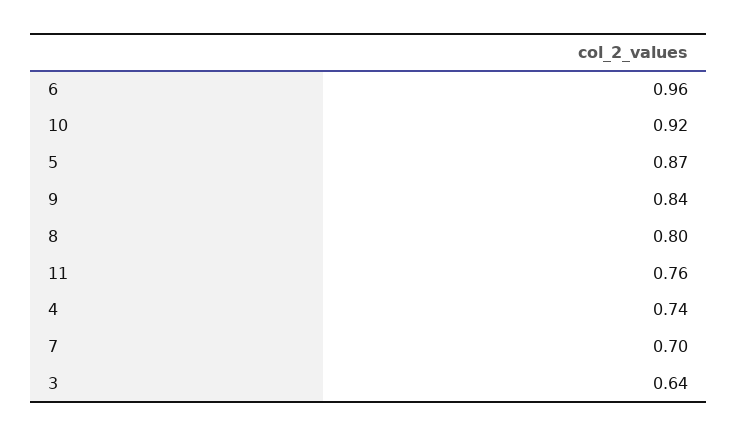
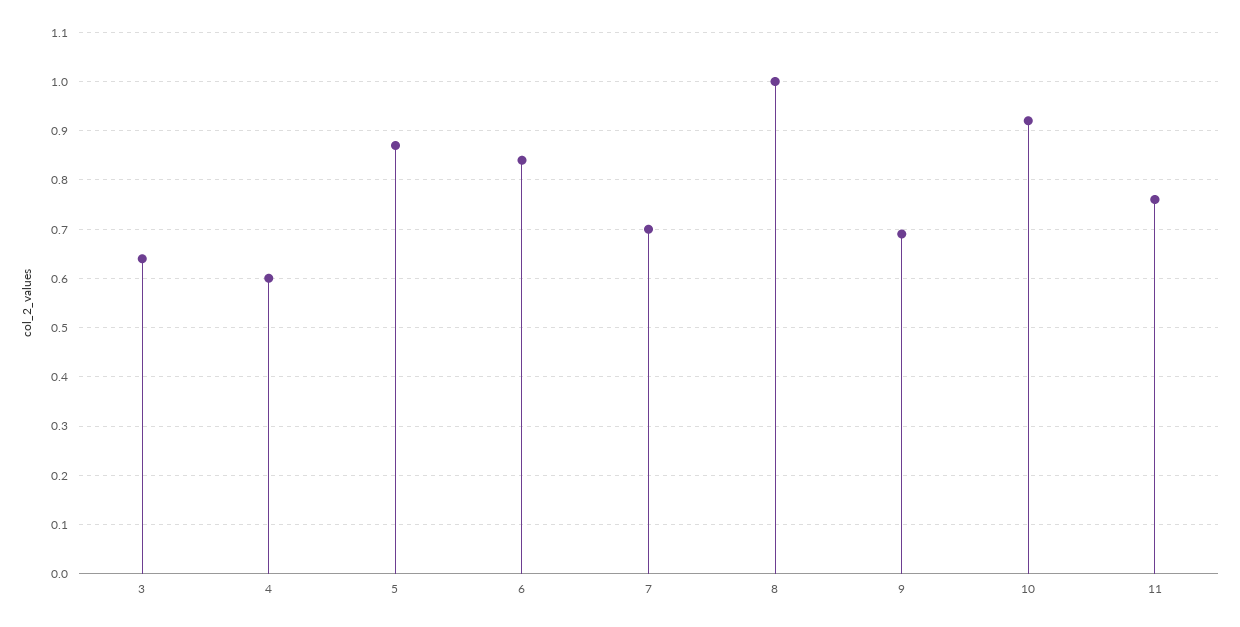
  {
-   "6": 0.96,
+   "6": 0.85,
    "10": 0.92,
    "5": 0.87,
-   "9": 0.84,
+   "9": 0.7,
-   "8": 0.8,
+   "8": 1,
    "11": 0.76,
-   "4": 0.74,
+   "4": 0.6,
    "7": 0.7,
    "3": 0.64
  }

